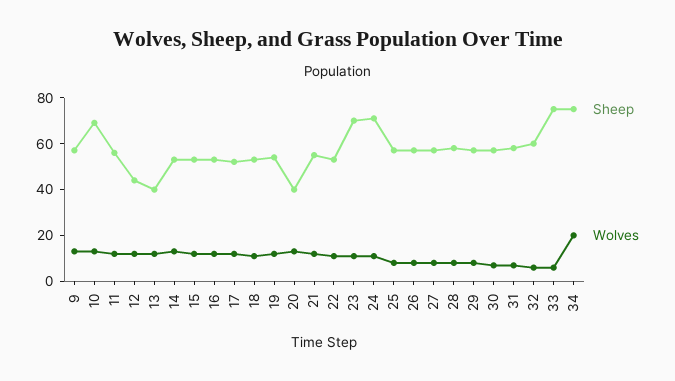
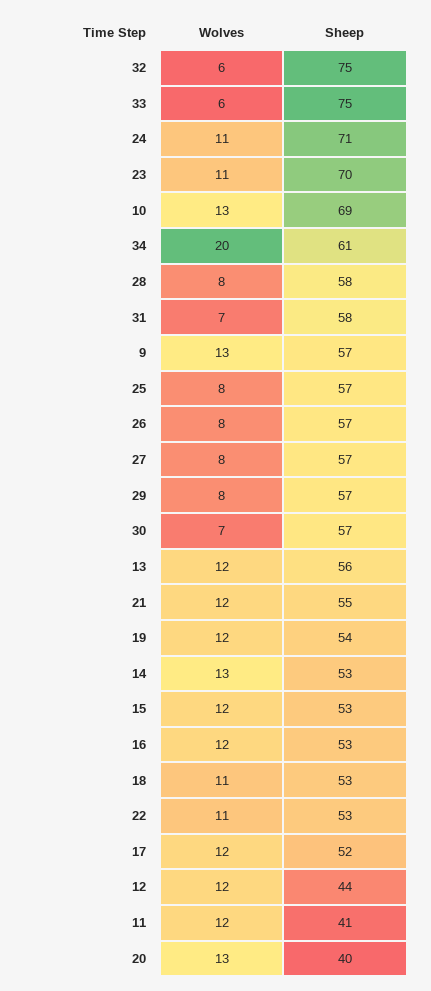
  {
    "Sheep": {
      "9": 57,
      "10": 69,
-     "11": 55,
+     "11": 41,
      "12": 44,
-     "13": 40,
+     "13": 56,
      "14": 53,
      "15": 53,
      "16": 53,
      "17": 52,
      "18": 53,
      "19": 54,
      "20": 40,
      "21": 55,
      "22": 53,
      "23": 70,
      "24": 71,
      "25": 57,
      "26": 57,
      "27": 57,
      "28": 58,
      "29": 57,
      "30": 57,
      "31": 58,
-     "32": 60,
+     "32": 75,
      "33": 75,
-     "34": 75
+     "34": 61
    },
    "Wolves": {
      "9": 13,
      "10": 13,
      "11": 12,
      "12": 12,
      "13": 12,
      "14": 13,
      "15": 12,
      "16": 12,
      "17": 12,
      "18": 11,
      "19": 12,
      "20": 13,
      "21": 12,
      "22": 11,
      "23": 11,
      "24": 11,
      "25": 8,
      "26": 8,
      "27": 8,
      "28": 8,
      "29": 8,
      "30": 7,
      "31": 7,
      "32": 6,
      "33": 6,
      "34": 20
    }
  }

